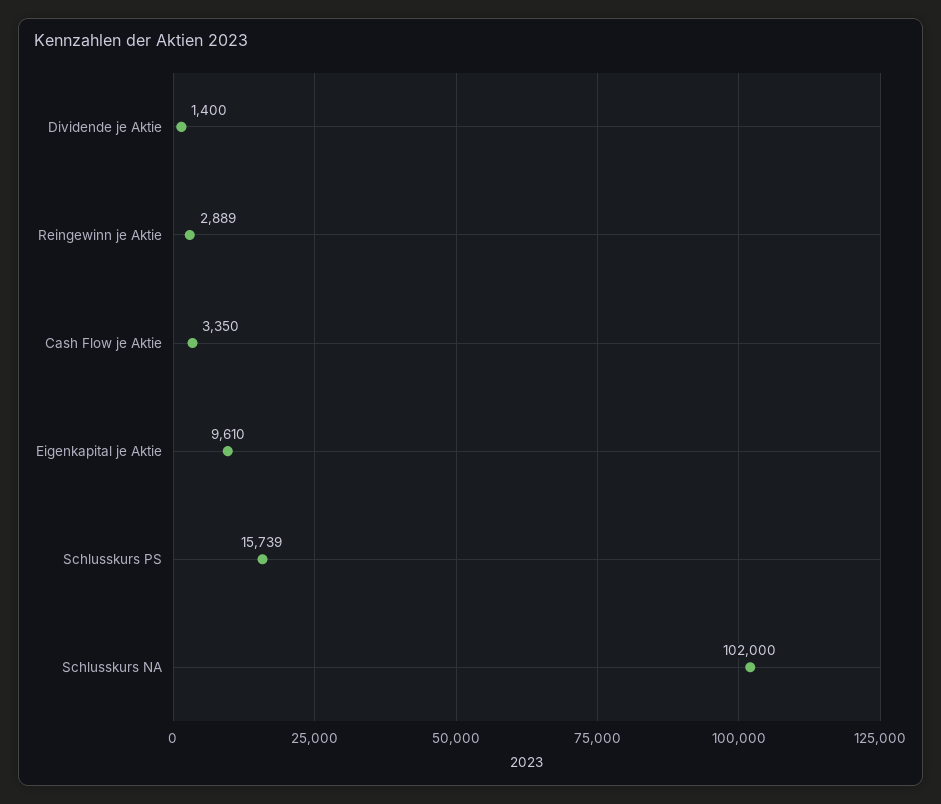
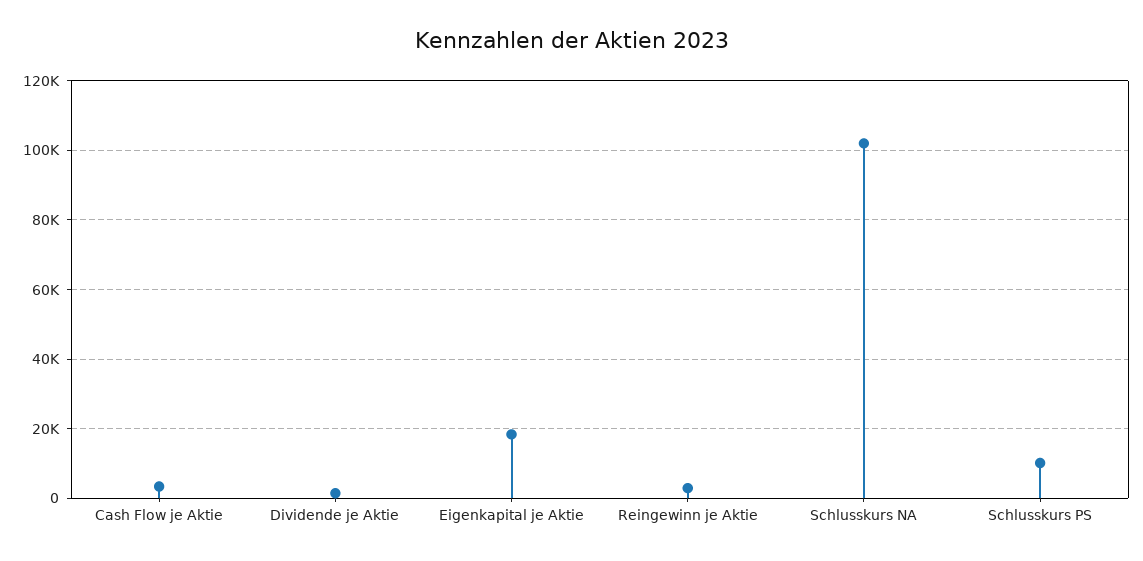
  {
    "Dividende je Aktie": 1400,
    "Reingewinn je Aktie": 2889,
    "Cash Flow je Aktie": 3350,
-   "Eigenkapital je Aktie": 9610,
+   "Eigenkapital je Aktie": 18000,
-   "Schlusskurs PS": 15739,
+   "Schlusskurs PS": 10000,
    "Schlusskurs NA": 102000
  }

